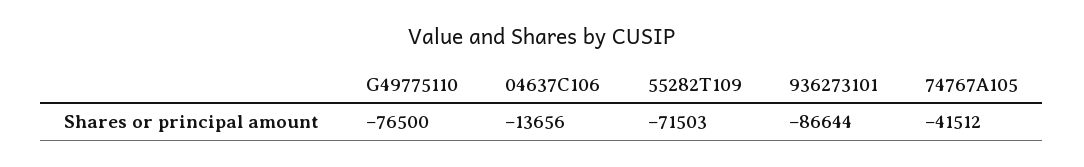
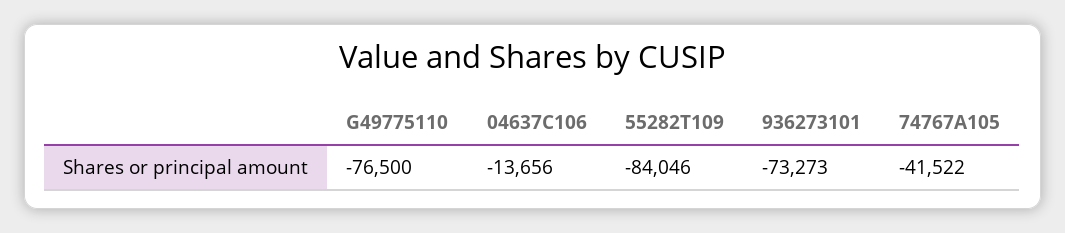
  {
    "G49775110": -76500,
    "04637C106": -13656,
-   "55282T109": -71503,
+   "55282T109": -84046,
-   "936273101": -86644,
+   "936273101": -73273,
-   "74767A105": -41512
+   "74767A105": -41522
  }

